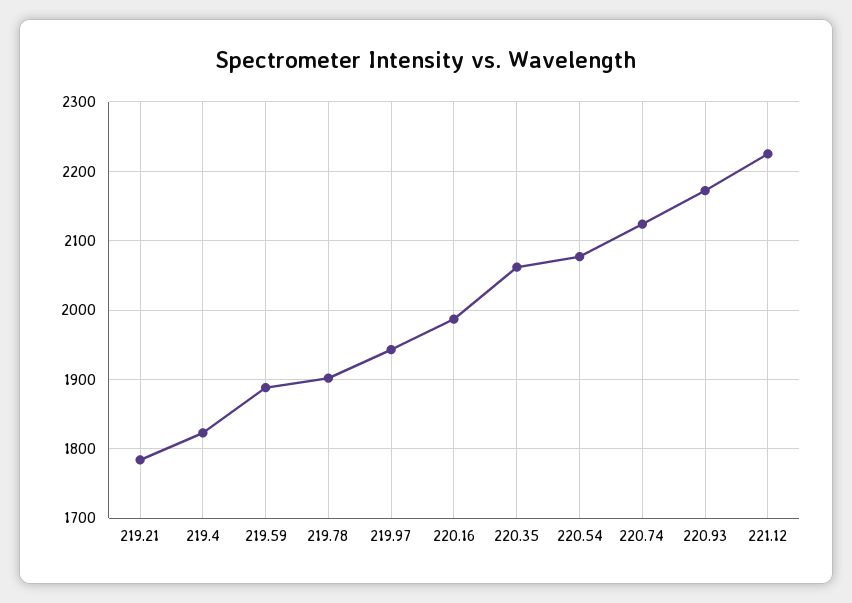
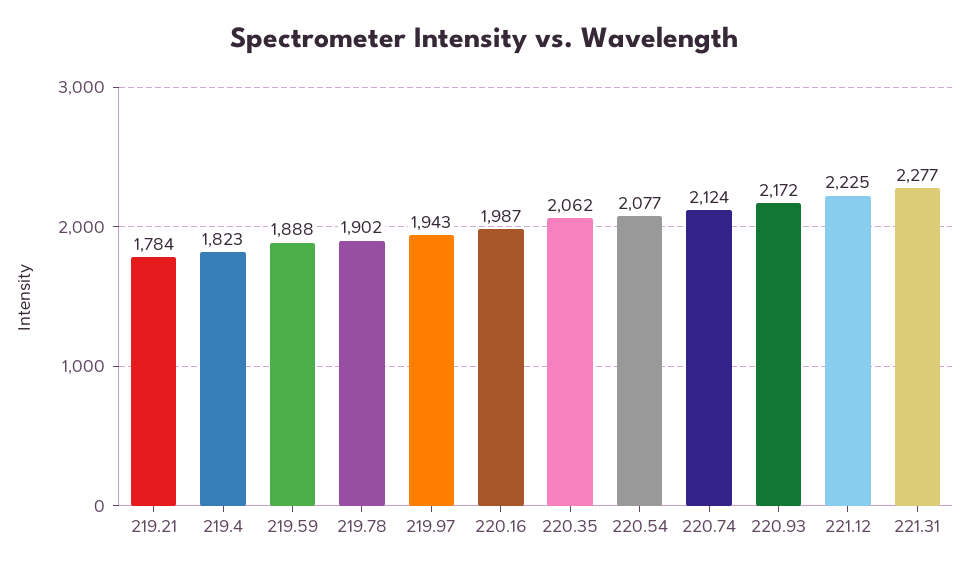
  {
    "219.21": 1784,
    "219.4": 1823,
    "219.59": 1888,
    "219.78": 1902,
    "219.97": 1943,
    "220.16": 1987,
    "220.35": 2062,
    "220.54": 2077,
    "220.74": 2124,
    "220.93": 2172,
-   "221.12": 2225
+   "221.12": 2225,
+   "221.31": 2277
  }

